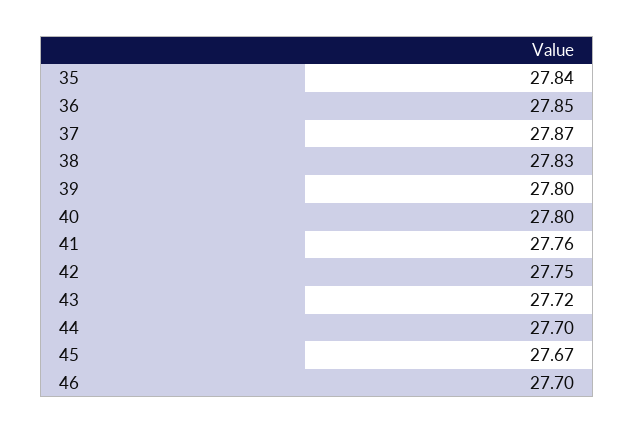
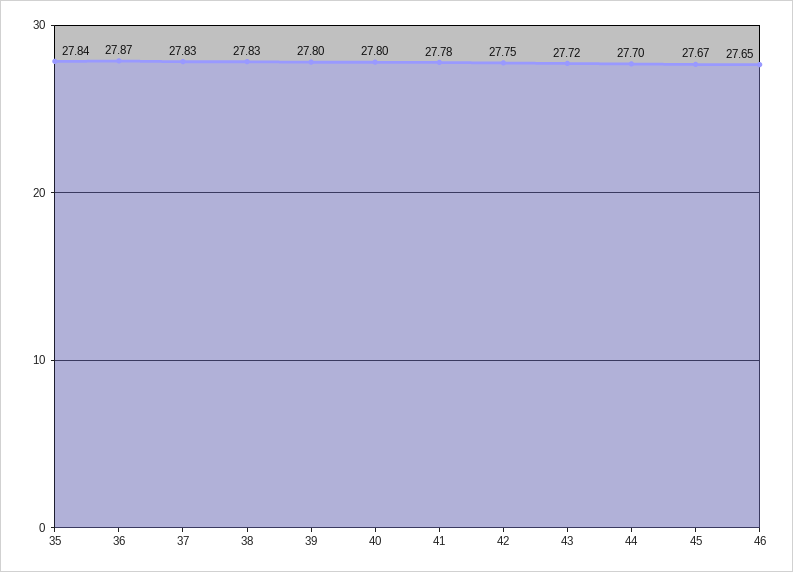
  {
    "35": 27.84,
-   "36": 27.85,
+   "36": 27.87,
-   "37": 27.87,
+   "37": 27.83,
    "38": 27.83,
    "39": 27.8,
    "40": 27.8,
-   "41": 27.76,
+   "41": 27.78,
    "42": 27.75,
    "43": 27.72,
    "44": 27.7,
    "45": 27.67,
-   "46": 27.7
+   "46": 27.65
  }

